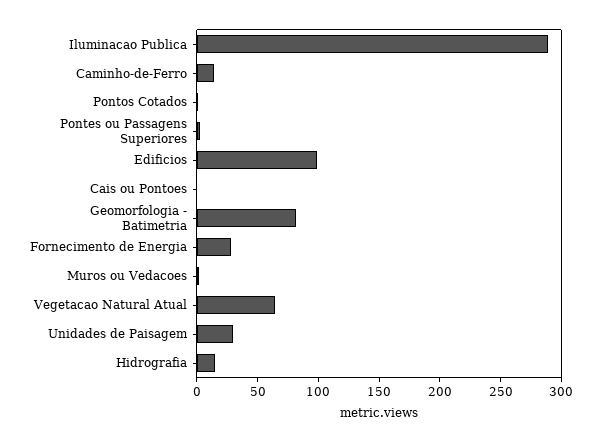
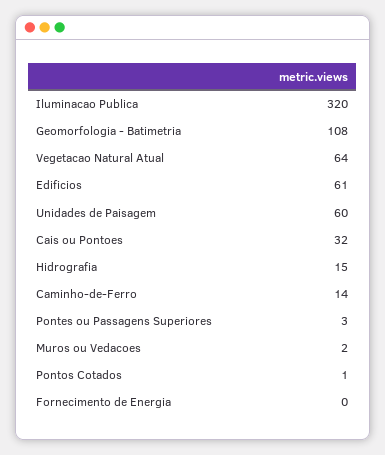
  {
-   "Iluminacao Publica": 290,
+   "Iluminacao Publica": 320,
    "Caminho-de-Ferro": 14,
    "Pontos Cotados": 1,
    "Pontes ou Passagens Superiores": 3,
-   "Edificios": 100,
+   "Edificios": 61,
-   "Cais ou Pontoes": 0,
+   "Cais ou Pontoes": 32,
-   "Geomorfologia - Batimetria": 80,
+   "Geomorfologia - Batimetria": 108,
-   "Fornecimento de Energia": 30,
+   "Fornecimento de Energia": 0,
    "Muros ou Vedacoes": 2,
    "Vegetacao Natural Atual": 64,
-   "Unidades de Paisagem": 30,
+   "Unidades de Paisagem": 60,
    "Hidrografia": 15
  }

